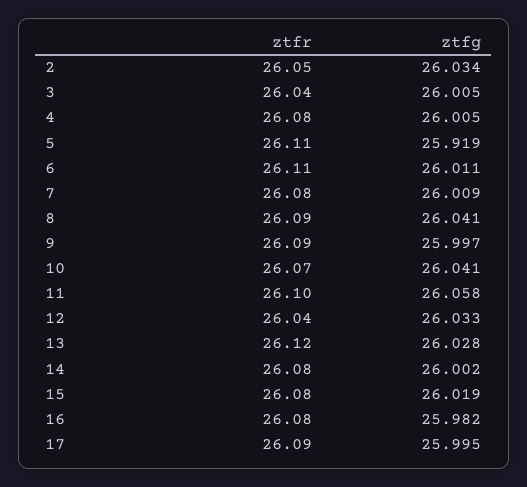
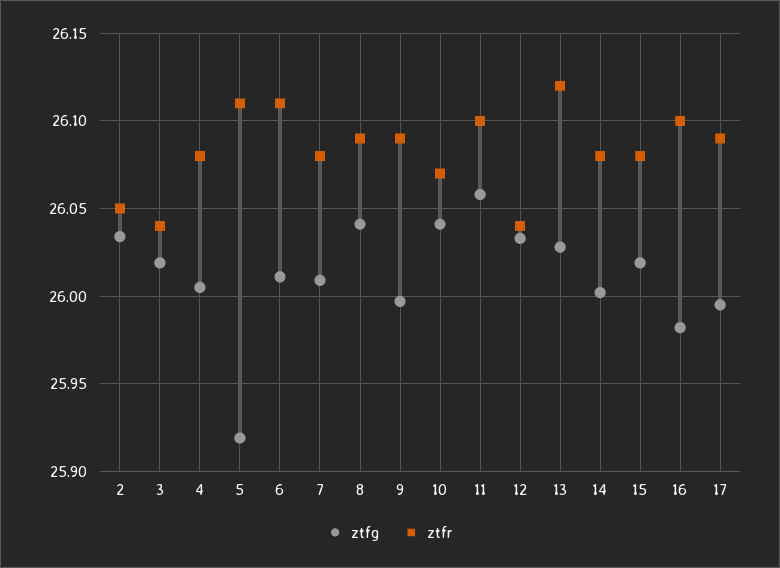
  {
    "ztfr": {
      "2": 26.05,
      "3": 26.04,
      "4": 26.08,
      "5": 26.11,
      "6": 26.11,
      "7": 26.08,
      "8": 26.09,
      "9": 26.09,
      "10": 26.07,
      "11": 26.1,
      "12": 26.04,
      "13": 26.12,
      "14": 26.08,
      "15": 26.08,
-     "16": 26.08,
+     "16": 26.1,
      "17": 26.09
    },
    "ztfg": {
      "2": 26.034,
-     "3": 26.005,
+     "3": 26.02,
      "4": 26.005,
      "5": 25.919,
      "6": 26.011,
      "7": 26.009,
      "8": 26.041,
      "9": 25.997,
      "10": 26.041,
      "11": 26.058,
      "12": 26.033,
      "13": 26.028,
      "14": 26.002,
      "15": 26.019,
      "16": 25.982,
      "17": 25.995
    }
  }

